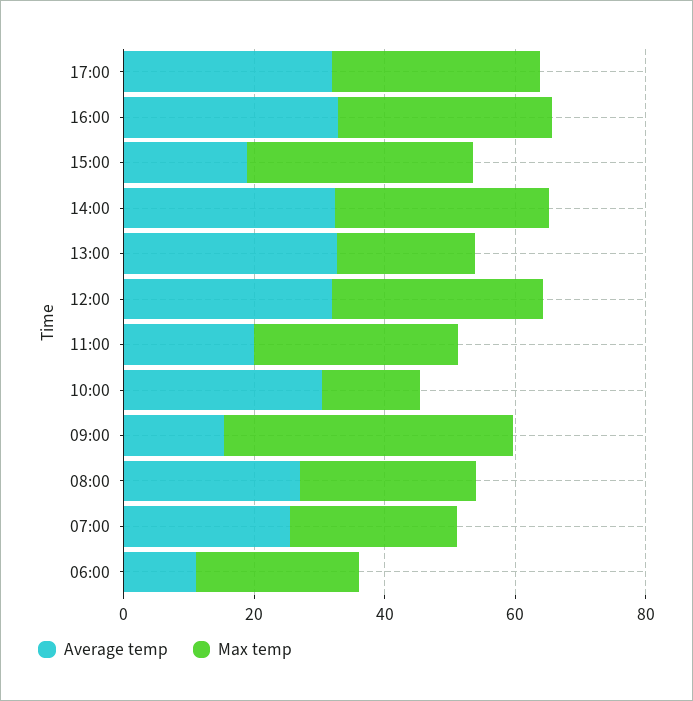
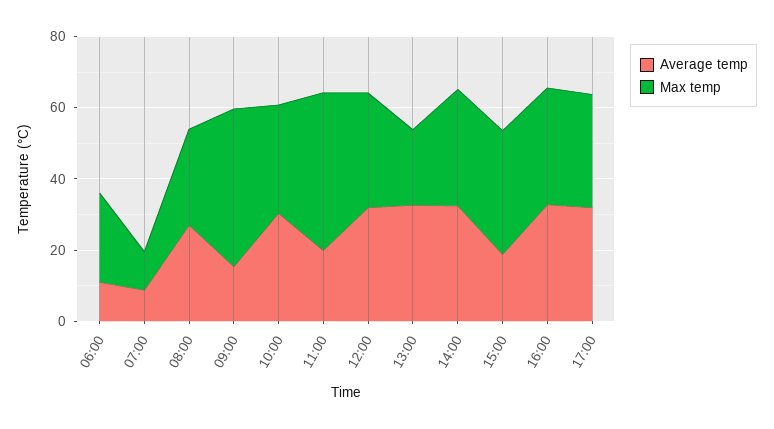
  {
    "Average temp": {
      "17:00": 30,
      "16:00": 35,
      "15:00": 20,
      "14:00": 30,
      "13:00": 35,
      "12:00": 30,
      "11:00": 20,
      "10:00": 30,
      "09:00": 15,
      "08:00": 25,
-     "07:00": 25,
+     "07:00": 10,
      "06:00": 10
    },
    "Max temp": {
      "17:00": 30,
      "16:00": 35,
      "15:00": 35,
      "14:00": 35,
      "13:00": 20,
      "12:00": 30,
-     "11:00": 30,
+     "11:00": 45,
-     "10:00": 15,
+     "10:00": 30,
      "09:00": 45,
      "08:00": 25,
-     "07:00": 25,
+     "07:00": 10,
      "06:00": 25
    }
  }

